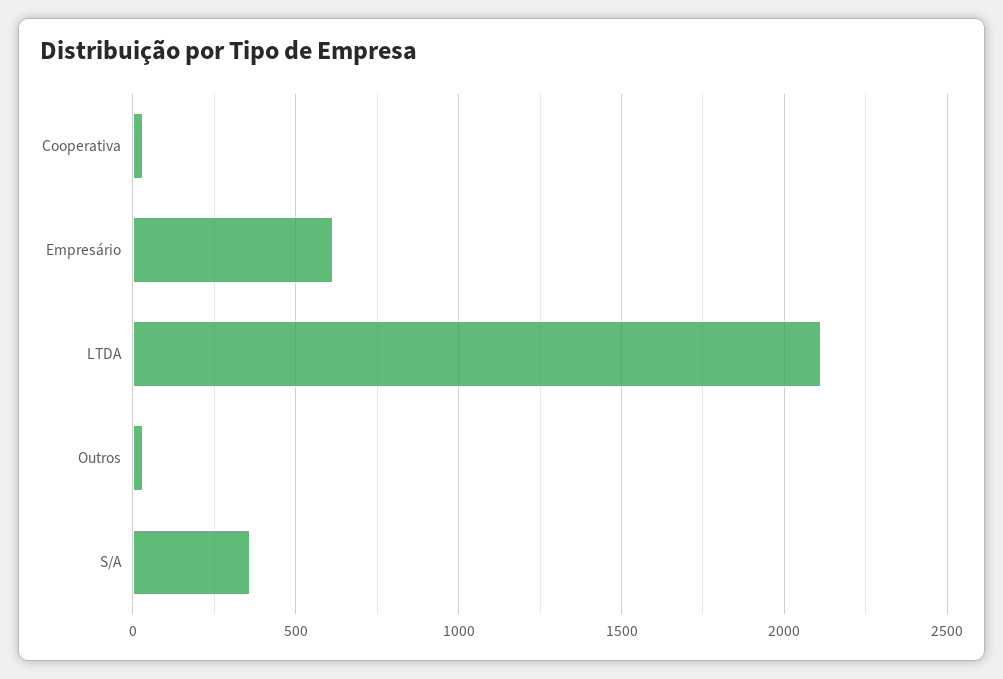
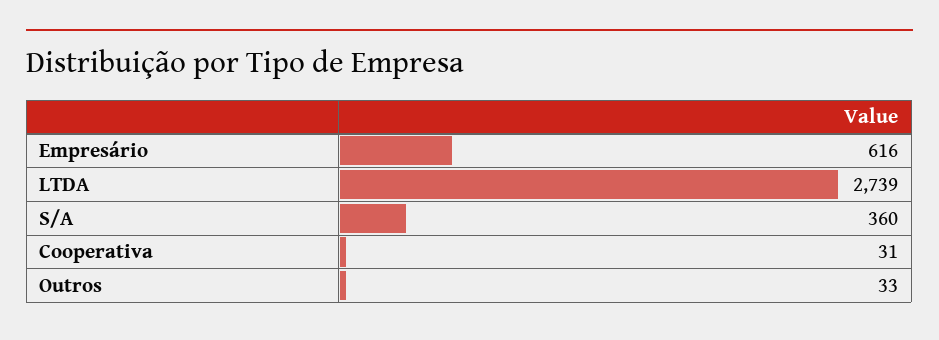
  {
    "Cooperativa": 31,
    "Empresário": 616,
-   "LTDA": 2100,
+   "LTDA": 2739,
    "Outros": 33,
    "S/A": 360
  }

